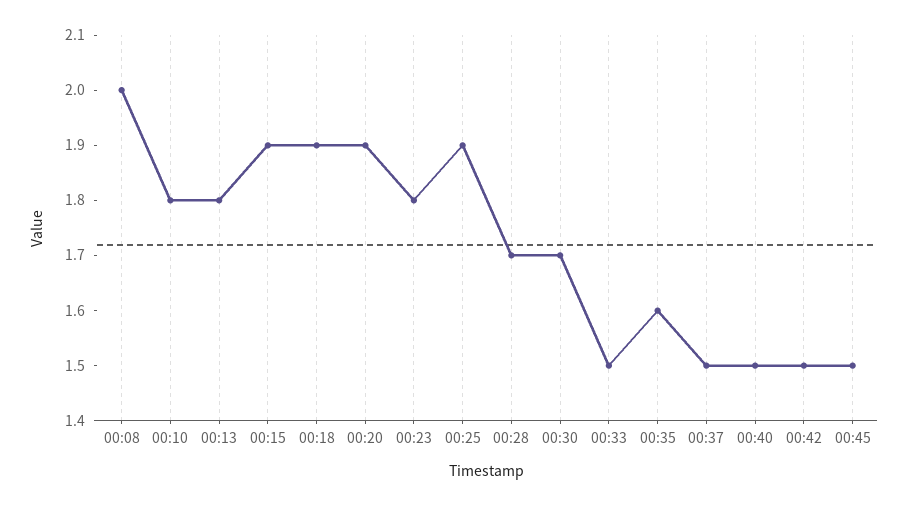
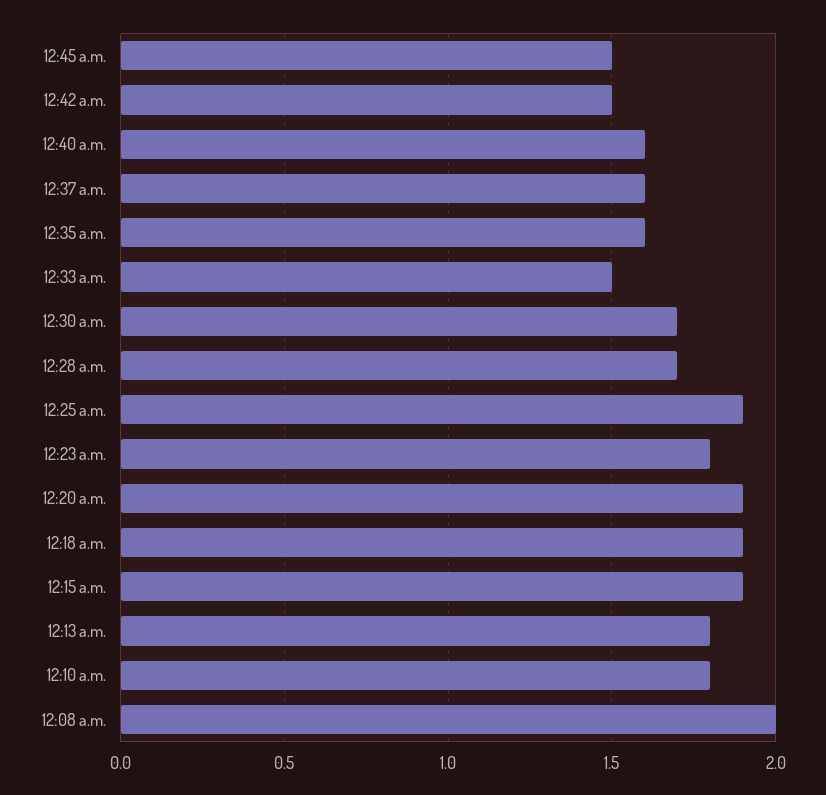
  {
    "00:08": 2,
    "00:10": 1.8,
    "00:13": 1.8,
    "00:15": 1.9,
    "00:18": 1.9,
    "00:20": 1.9,
    "00:23": 1.8,
    "00:25": 1.9,
    "00:28": 1.7,
    "00:30": 1.7,
    "00:33": 1.5,
    "00:35": 1.6,
-   "00:37": 1.5,
+   "00:37": 1.6,
-   "00:40": 1.5,
+   "00:40": 1.6,
    "00:42": 1.5,
    "00:45": 1.5
  }

